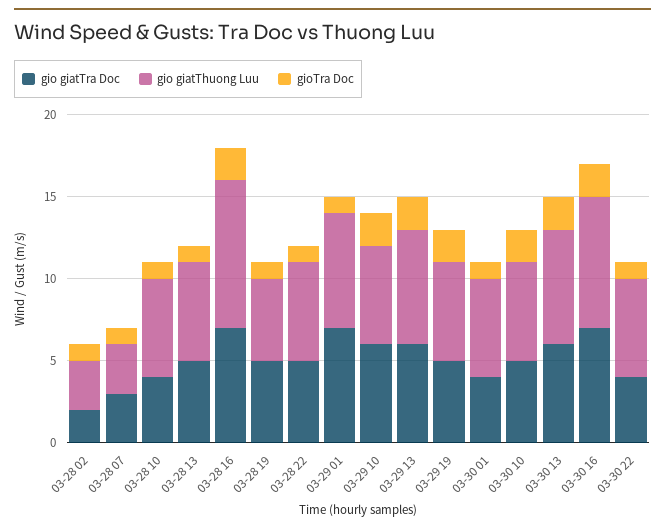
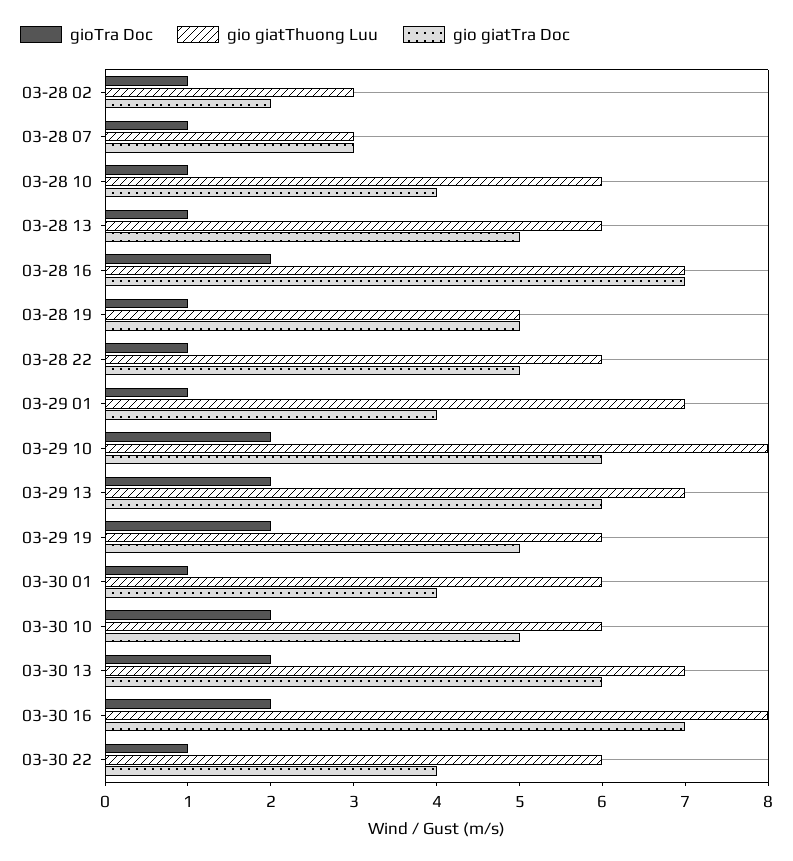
  {
    "gio giatTra Doc": {
      "03-28 02": 2,
      "03-28 07": 3,
      "03-28 10": 4,
      "03-28 13": 5,
      "03-28 16": 7,
      "03-28 19": 5,
      "03-28 22": 5,
-     "03-29 01": 7,
+     "03-29 01": 4,
      "03-29 10": 6,
      "03-29 13": 6,
      "03-29 19": 5,
      "03-30 01": 4,
      "03-30 10": 5,
      "03-30 13": 6,
      "03-30 16": 7,
      "03-30 22": 4
    },
    "gio giatThuong Luu": {
      "03-28 02": 3,
      "03-28 07": 3,
      "03-28 10": 6,
      "03-28 13": 6,
-     "03-28 16": 9,
+     "03-28 16": 7,
      "03-28 19": 5,
      "03-28 22": 6,
      "03-29 01": 7,
-     "03-29 10": 6,
+     "03-29 10": 8,
      "03-29 13": 7,
      "03-29 19": 6,
      "03-30 01": 6,
      "03-30 10": 6,
      "03-30 13": 7,
      "03-30 16": 8,
      "03-30 22": 6
    },
    "gioTra Doc": {
      "03-28 02": 1,
      "03-28 07": 1,
      "03-28 10": 1,
      "03-28 13": 1,
      "03-28 16": 2,
      "03-28 19": 1,
      "03-28 22": 1,
      "03-29 01": 1,
      "03-29 10": 2,
      "03-29 13": 2,
      "03-29 19": 2,
      "03-30 01": 1,
      "03-30 10": 2,
      "03-30 13": 2,
      "03-30 16": 2,
      "03-30 22": 1
    }
  }

